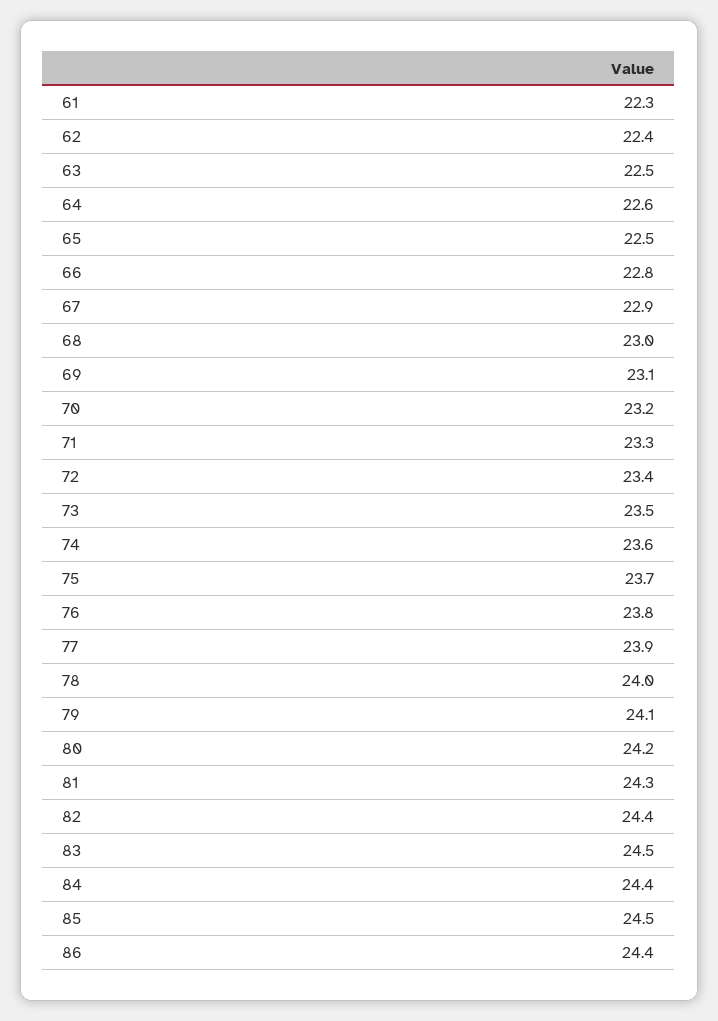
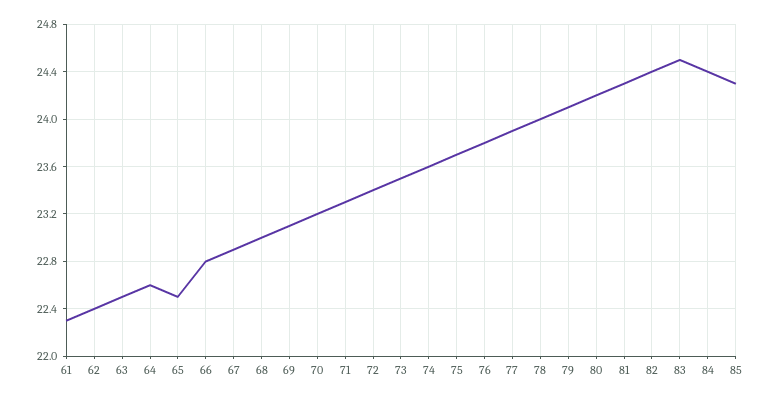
  {
    "61": 22.3,
    "62": 22.4,
    "63": 22.5,
    "64": 22.6,
    "65": 22.5,
    "66": 22.8,
    "67": 22.9,
    "68": 23,
    "69": 23.1,
    "70": 23.2,
    "71": 23.3,
    "72": 23.4,
    "73": 23.5,
    "74": 23.6,
    "75": 23.7,
    "76": 23.8,
    "77": 23.9,
    "78": 24,
    "79": 24.1,
    "80": 24.2,
    "81": 24.3,
    "82": 24.4,
    "83": 24.5,
    "84": 24.4,
-   "85": 24.5,
+   "85": 24.3
-   "86": 24.4
  }

